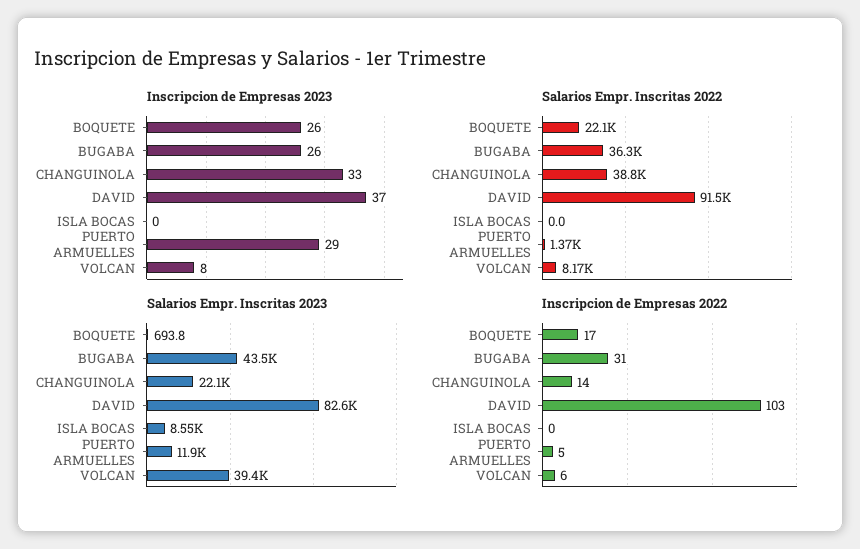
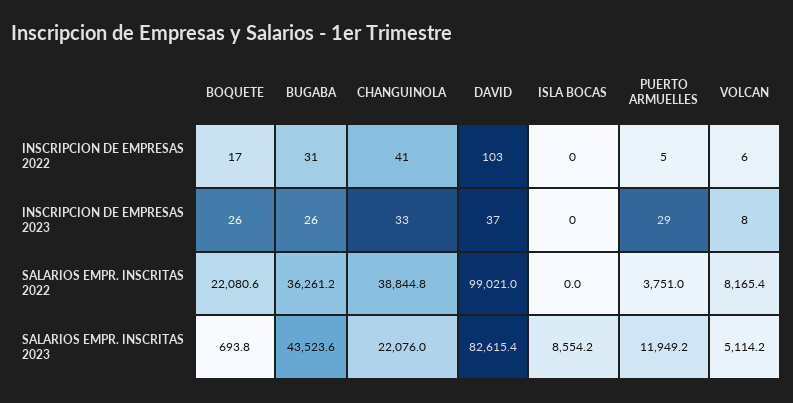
  {
    "Inscripcion de Empresas 2023": {
      "BOQUETE": 26,
      "BUGABA": 26,
      "CHANGUINOLA": 33,
      "DAVID": 37,
      "ISLA BOCAS": 0,
      "PUERTO ARMUELLES": 29,
      "VOLCAN": 8
    },
    "Salarios Empr. Inscritas 2022": {
      "BOQUETE": 22080.6,
      "BUGABA": 36261.2,
      "CHANGUINOLA": 38844.8,
-     "DAVID": 91500,
+     "DAVID": 99021,
      "ISLA BOCAS": 0,
-     "PUERTO ARMUELLES": 1370,
+     "PUERTO ARMUELLES": 3751,
      "VOLCAN": 8165.4
    },
    "Salarios Empr. Inscritas 2023": {
      "BOQUETE": 693.8,
      "BUGABA": 43523.6,
      "CHANGUINOLA": 22076,
      "DAVID": 82615.4,
      "ISLA BOCAS": 8554.2,
      "PUERTO ARMUELLES": 11949.2,
-     "VOLCAN": 39400
+     "VOLCAN": 5114.2
    },
    "Inscripcion de Empresas 2022": {
      "BOQUETE": 17,
      "BUGABA": 31,
-     "CHANGUINOLA": 14,
+     "CHANGUINOLA": 41,
      "DAVID": 103,
      "ISLA BOCAS": 0,
      "PUERTO ARMUELLES": 5,
      "VOLCAN": 6
    }
  }

